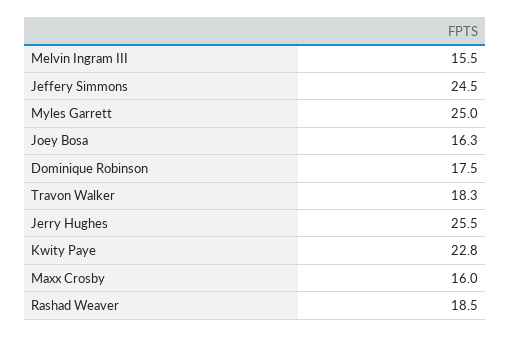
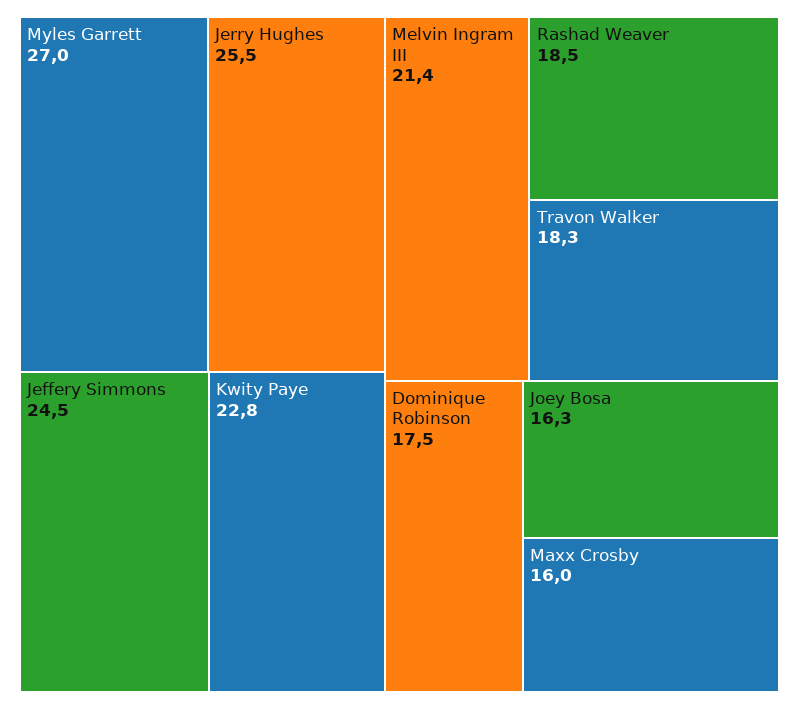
  {
-   "Melvin Ingram III": 15.5,
+   "Melvin Ingram III": 21.4,
    "Jeffery Simmons": 24.5,
-   "Myles Garrett": 25,
+   "Myles Garrett": 27,
    "Joey Bosa": 16.3,
    "Dominique Robinson": 17.5,
    "Travon Walker": 18.3,
    "Jerry Hughes": 25.5,
    "Kwity Paye": 22.8,
    "Maxx Crosby": 16,
    "Rashad Weaver": 18.5
  }

